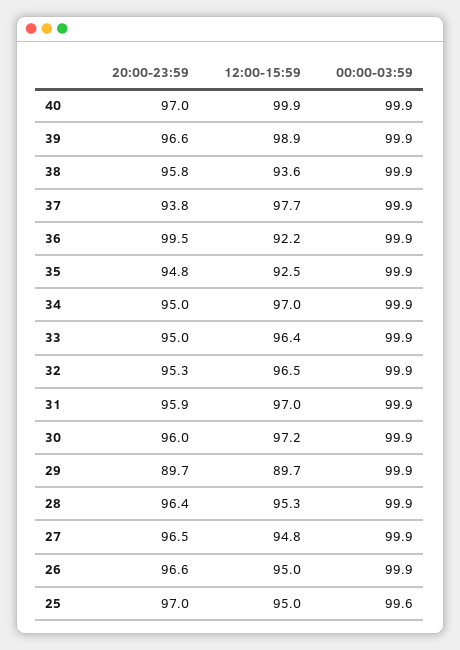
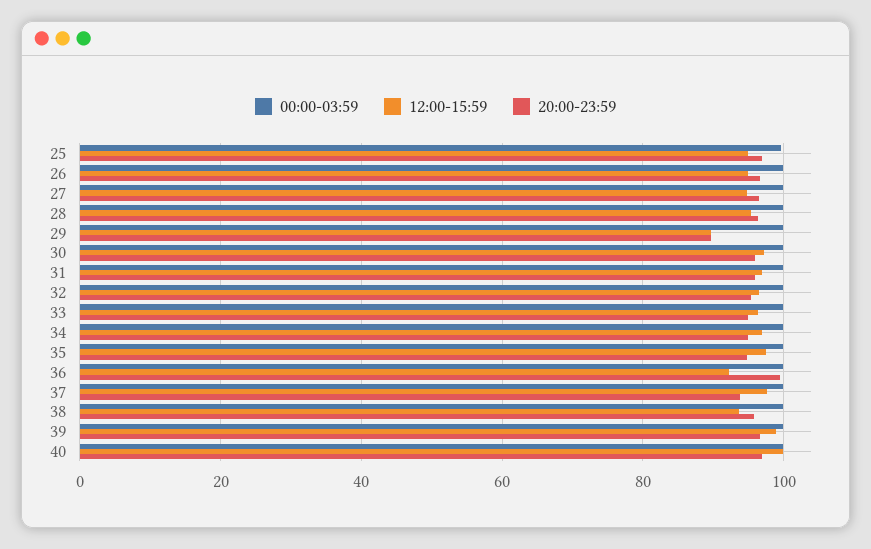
  {
    "20:00-23:59": {
      "40": 97,
      "39": 96.6,
      "38": 95.8,
      "37": 93.8,
      "36": 99.5,
      "35": 94.8,
      "34": 95,
      "33": 95,
      "32": 95.3,
      "31": 95.9,
      "30": 96,
      "29": 89.7,
      "28": 96.4,
      "27": 96.5,
      "26": 96.6,
      "25": 97
    },
    "12:00-15:59": {
      "40": 99.9,
      "39": 98.9,
      "38": 93.6,
      "37": 97.7,
      "36": 92.2,
-     "35": 92.5,
+     "35": 98,
      "34": 97,
      "33": 96.4,
      "32": 96.5,
      "31": 97,
      "30": 97.2,
      "29": 89.7,
      "28": 95.3,
      "27": 94.8,
      "26": 95,
      "25": 95
    },
    "00:00-03:59": {
      "40": 99.9,
      "39": 99.9,
      "38": 99.9,
      "37": 99.9,
      "36": 99.9,
      "35": 99.9,
      "34": 99.9,
      "33": 99.9,
      "32": 99.9,
      "31": 99.9,
      "30": 99.9,
      "29": 99.9,
      "28": 99.9,
      "27": 99.9,
      "26": 99.9,
      "25": 99.6
    }
  }

